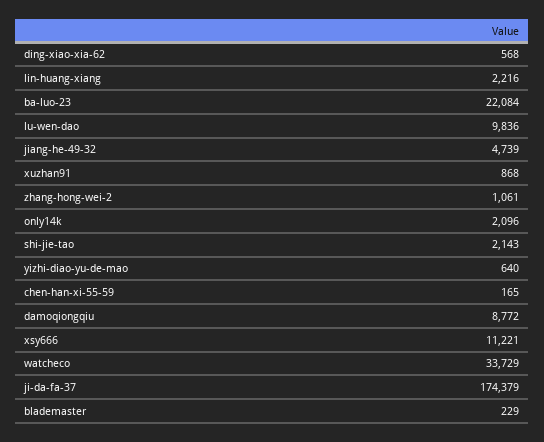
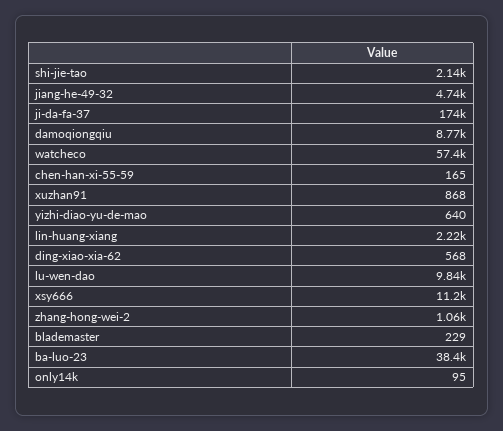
  {
    "ding-xiao-xia-62": 568,
    "lin-huang-xiang": 2216,
-   "ba-luo-23": 22084,
+   "ba-luo-23": 38400,
    "lu-wen-dao": 9836,
    "jiang-he-49-32": 4739,
    "xuzhan91": 868,
    "zhang-hong-wei-2": 1061,
-   "only14k": 2096,
+   "only14k": 95,
    "shi-jie-tao": 2143,
    "yizhi-diao-yu-de-mao": 640,
    "chen-han-xi-55-59": 165,
    "damoqiongqiu": 8772,
    "xsy666": 11221,
-   "watcheco": 33729,
+   "watcheco": 57400,
    "ji-da-fa-37": 174379,
    "blademaster": 229
  }

